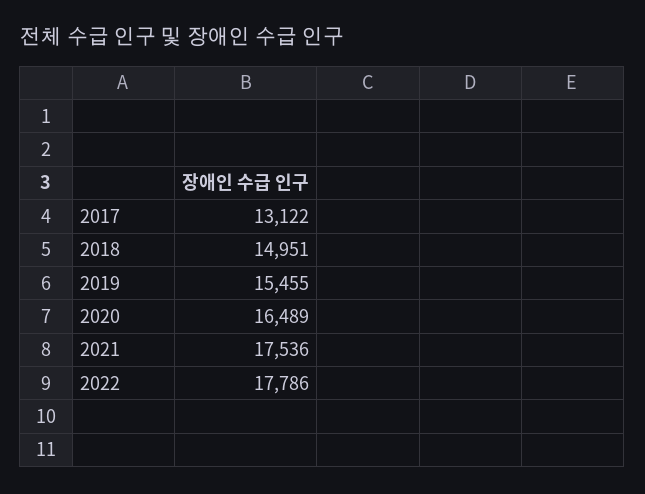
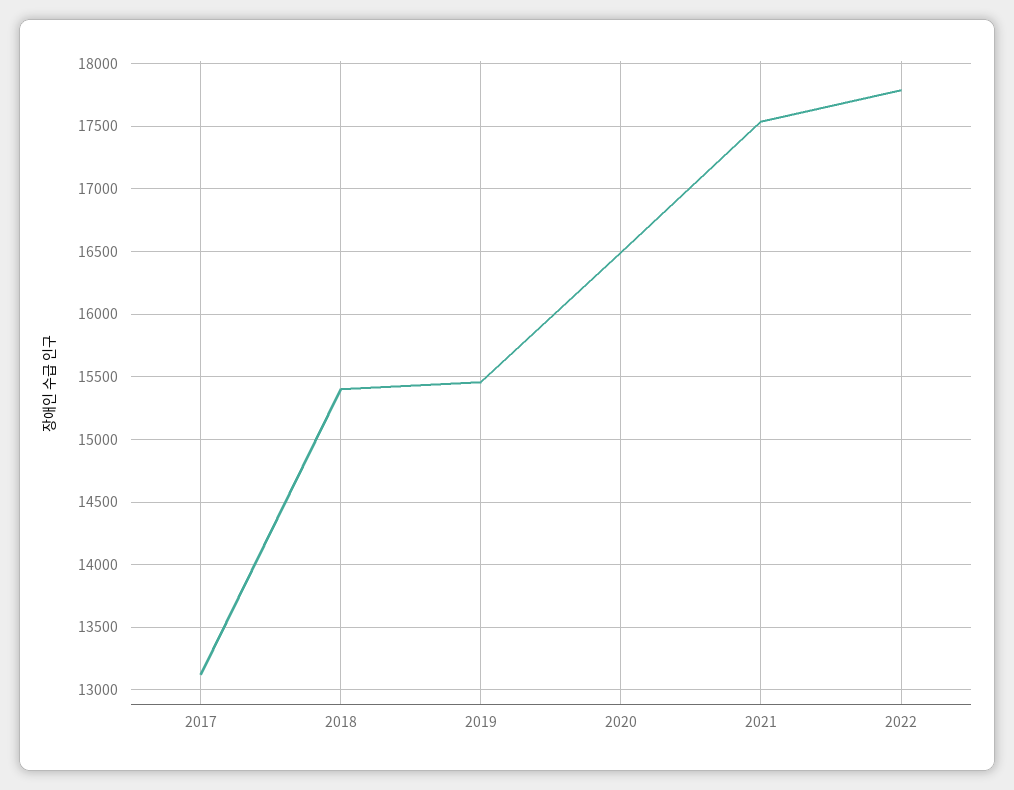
  {
    "2017": 13122,
-   "2018": 14951,
+   "2018": 15400,
    "2019": 15455,
    "2020": 16489,
    "2021": 17536,
    "2022": 17786
  }

